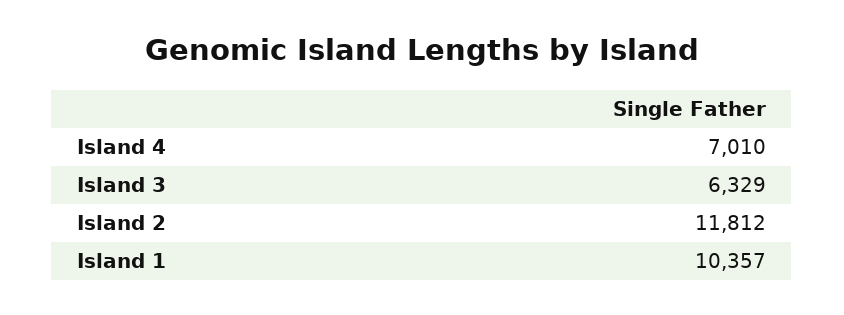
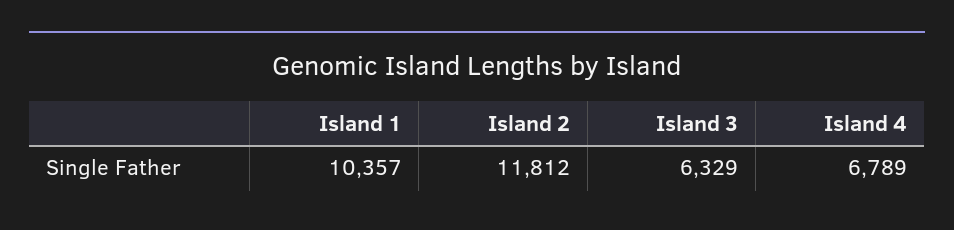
  {
-   "Island 4": 7010,
+   "Island 4": 6789,
    "Island 3": 6329,
    "Island 2": 11812,
    "Island 1": 10357
  }

